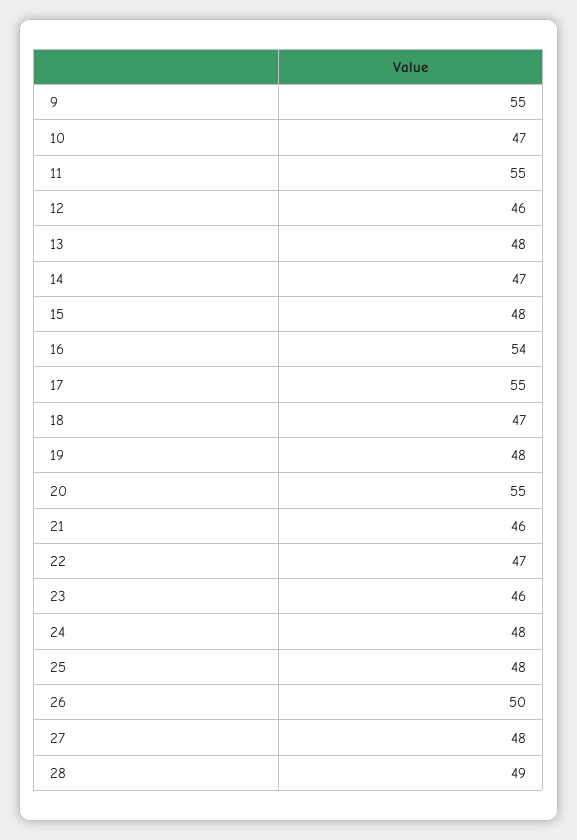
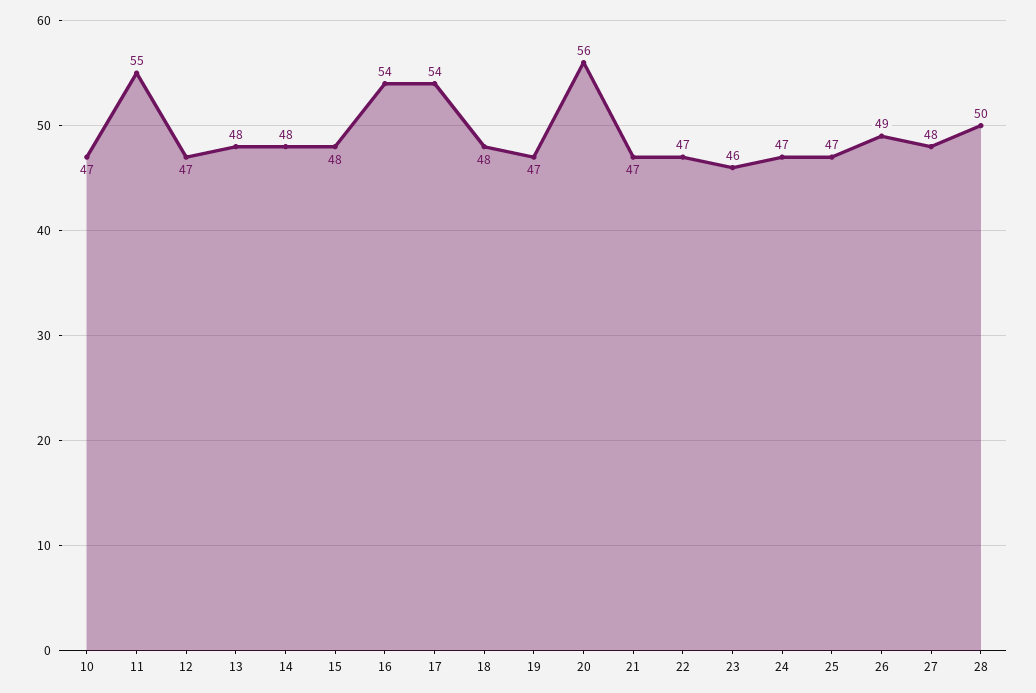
  {
-   "9": 55,
    "10": 47,
    "11": 55,
-   "12": 46,
+   "12": 47,
    "13": 48,
-   "14": 47,
+   "14": 48,
    "15": 48,
    "16": 54,
-   "17": 55,
+   "17": 54,
-   "18": 47,
+   "18": 48,
-   "19": 48,
+   "19": 47,
-   "20": 55,
+   "20": 56,
-   "21": 46,
+   "21": 47,
    "22": 47,
    "23": 46,
-   "24": 48,
+   "24": 47,
-   "25": 48,
+   "25": 47,
-   "26": 50,
+   "26": 49,
    "27": 48,
-   "28": 49
+   "28": 50
  }

